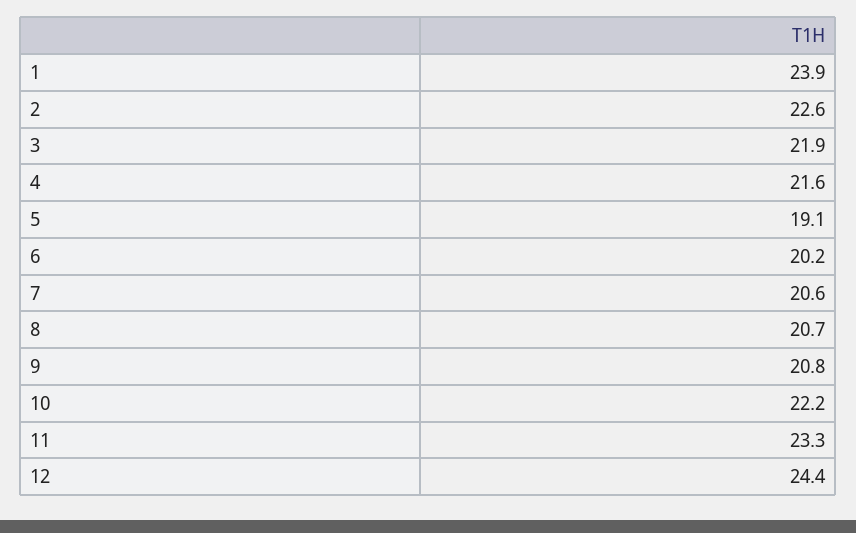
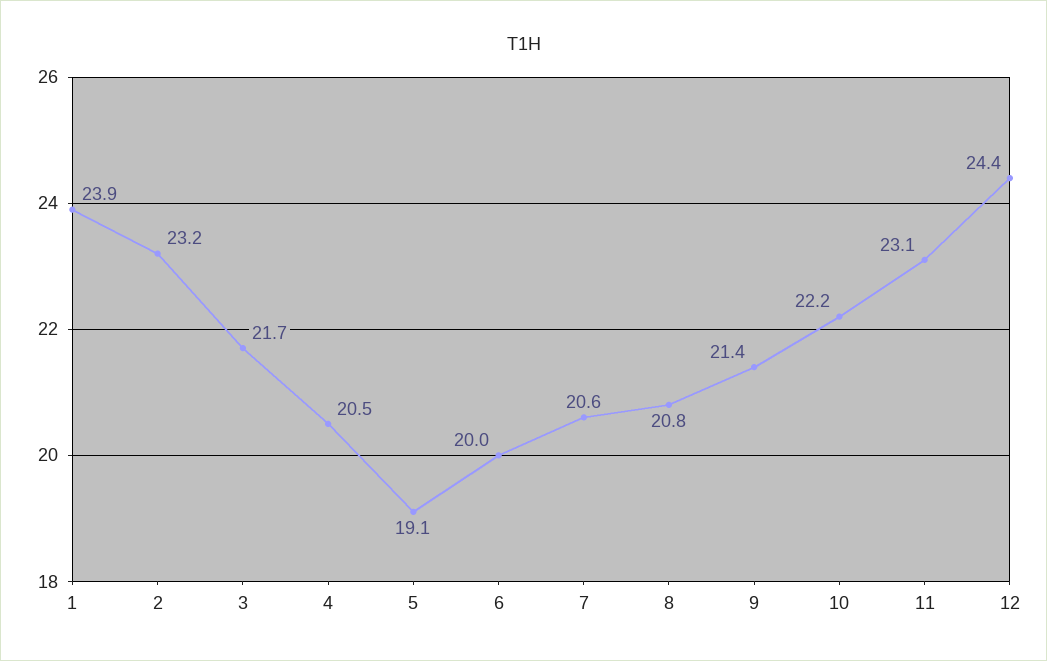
  {
    "1": 23.9,
-   "2": 22.6,
+   "2": 23.2,
-   "3": 21.9,
+   "3": 21.7,
-   "4": 21.6,
+   "4": 20.5,
    "5": 19.1,
-   "6": 20.2,
+   "6": 20,
    "7": 20.6,
-   "8": 20.7,
+   "8": 20.8,
-   "9": 20.8,
+   "9": 21.4,
    "10": 22.2,
-   "11": 23.3,
+   "11": 23.1,
    "12": 24.4
  }

